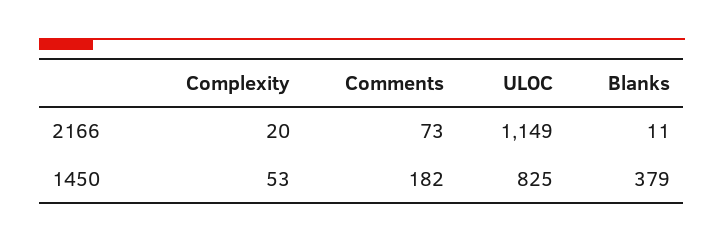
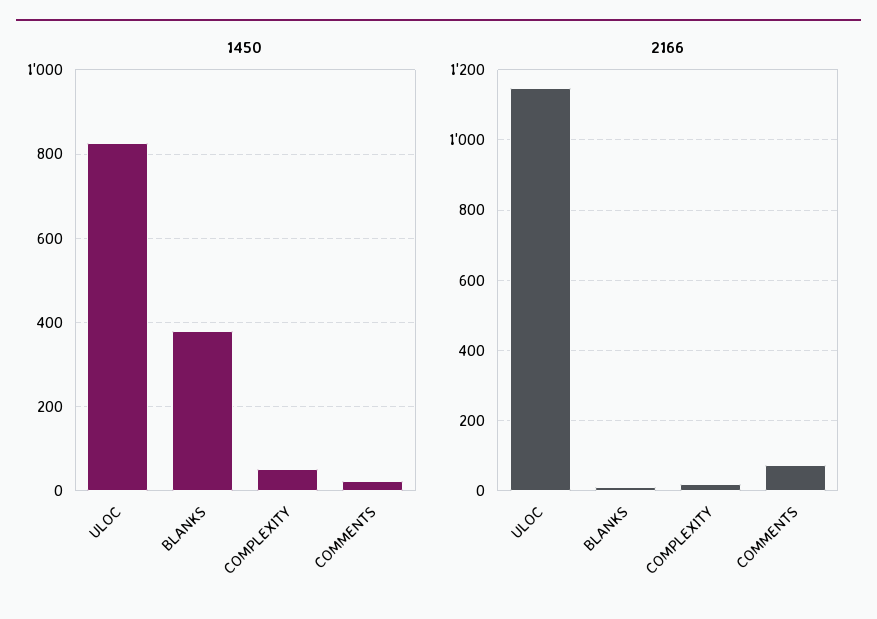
  {
    "2166": {
      "Complexity": 20,
      "Comments": 73,
      "ULOC": 1149,
      "Blanks": 11
    },
    "1450": {
      "Complexity": 53,
-     "Comments": 182,
+     "Comments": 20,
      "ULOC": 825,
      "Blanks": 379
    }
  }

